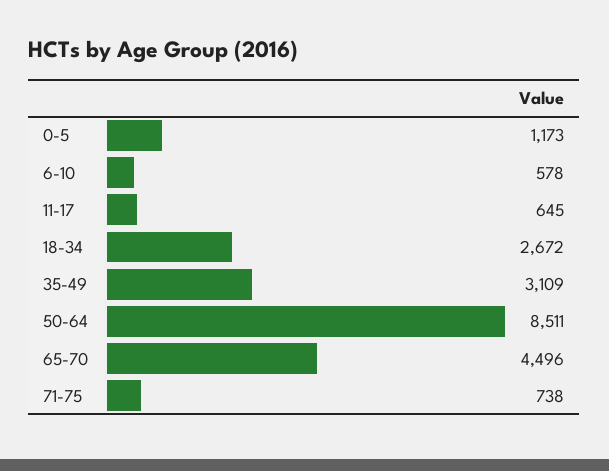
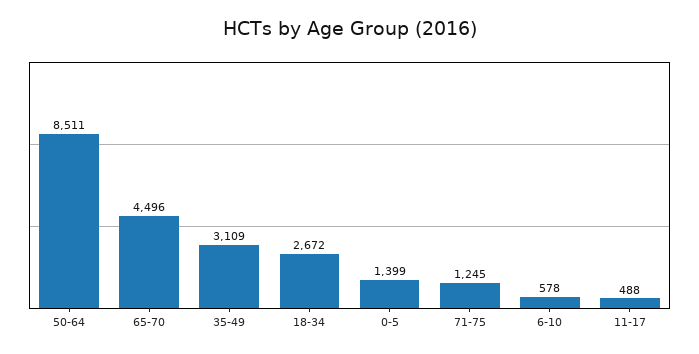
  {
-   "0-5": 1173,
+   "0-5": 1399,
    "6-10": 578,
-   "11-17": 645,
+   "11-17": 488,
    "18-34": 2672,
    "35-49": 3109,
    "50-64": 8511,
    "65-70": 4496,
-   "71-75": 738
+   "71-75": 1245
  }

